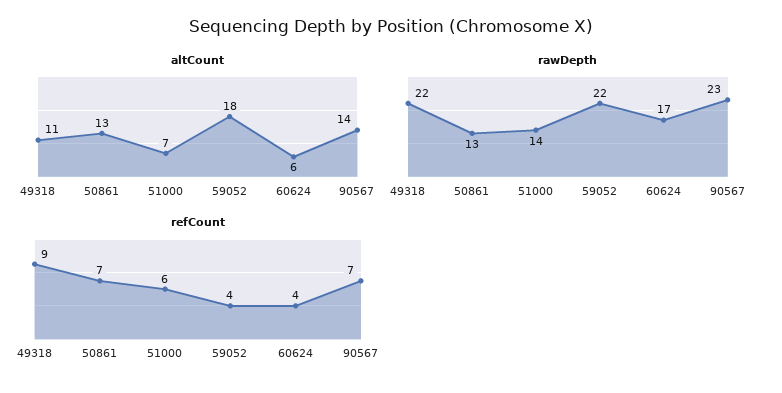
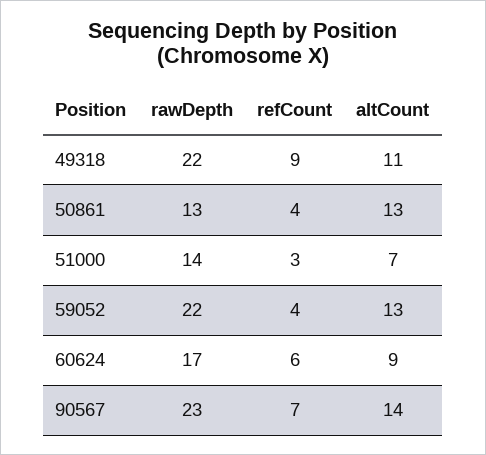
  {
    "altCount": {
      "49318": 11,
      "50861": 13,
      "51000": 7,
-     "59052": 18,
+     "59052": 13,
-     "60624": 6,
+     "60624": 9,
      "90567": 14
    },
    "rawDepth": {
      "49318": 22,
      "50861": 13,
      "51000": 14,
      "59052": 22,
      "60624": 17,
      "90567": 23
    },
    "refCount": {
      "49318": 9,
-     "50861": 7,
+     "50861": 4,
-     "51000": 6,
+     "51000": 3,
      "59052": 4,
-     "60624": 4,
+     "60624": 6,
      "90567": 7
    }
  }

